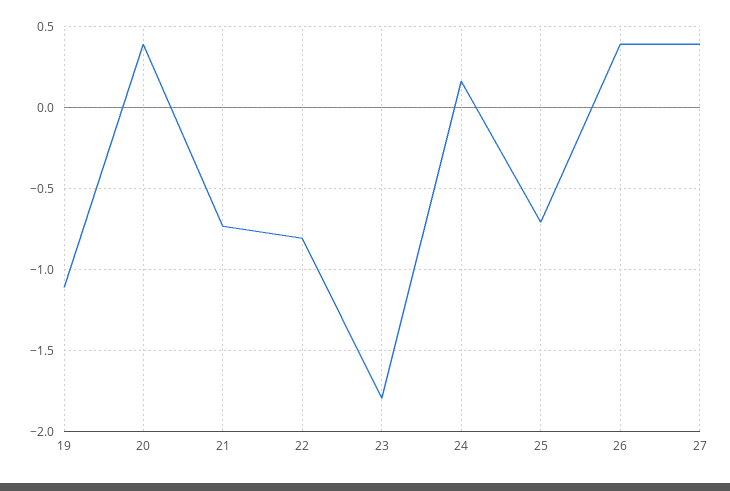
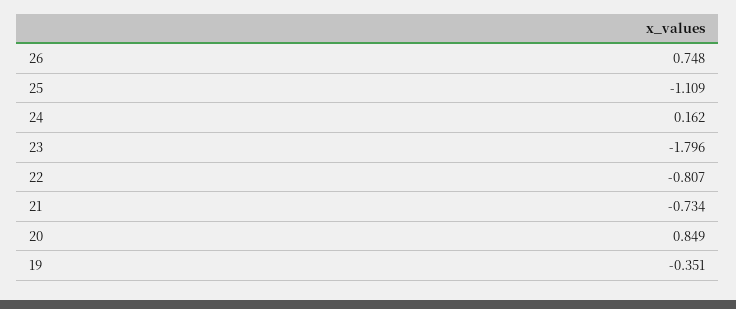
  {
-   "19": -1.1,
+   "19": -0.351,
-   "20": 0.4,
+   "20": 0.849,
    "21": -0.734,
    "22": -0.807,
    "23": -1.796,
    "24": 0.162,
-   "25": -0.7,
+   "25": -1.109,
-   "26": 0.4,
+   "26": 0.748
-   "27": 0.4
  }

